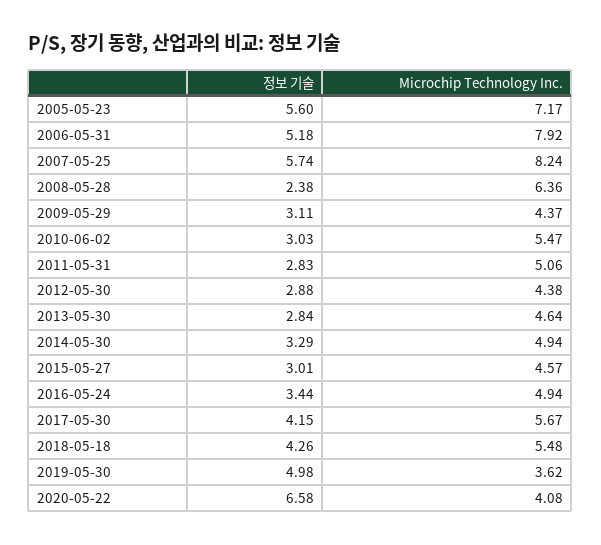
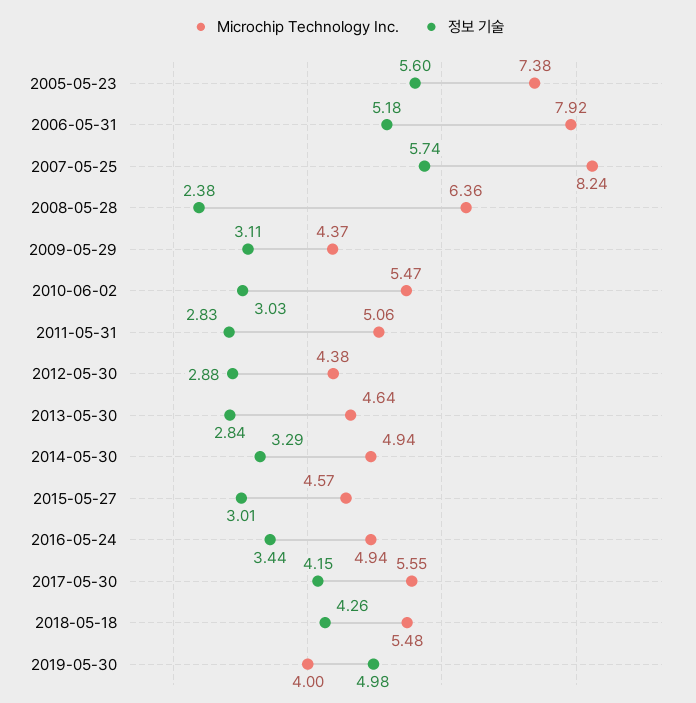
  {
    "정보 기술": {
      "2005-05-23": 5.6,
      "2006-05-31": 5.18,
      "2007-05-25": 5.74,
      "2008-05-28": 2.38,
      "2009-05-29": 3.11,
      "2010-06-02": 3.03,
      "2011-05-31": 2.83,
      "2012-05-30": 2.88,
      "2013-05-30": 2.84,
      "2014-05-30": 3.29,
      "2015-05-27": 3.01,
      "2016-05-24": 3.44,
      "2017-05-30": 4.15,
      "2018-05-18": 4.26,
-     "2019-05-30": 4.98,
+     "2019-05-30": 4.98
-     "2020-05-22": 6.58
    },
    "Microchip Technology Inc.": {
-     "2005-05-23": 7.17,
+     "2005-05-23": 7.38,
      "2006-05-31": 7.92,
      "2007-05-25": 8.24,
      "2008-05-28": 6.36,
      "2009-05-29": 4.37,
      "2010-06-02": 5.47,
      "2011-05-31": 5.06,
      "2012-05-30": 4.38,
      "2013-05-30": 4.64,
      "2014-05-30": 4.94,
      "2015-05-27": 4.57,
      "2016-05-24": 4.94,
-     "2017-05-30": 5.67,
+     "2017-05-30": 5.55,
      "2018-05-18": 5.48,
-     "2019-05-30": 3.62,
+     "2019-05-30": 4
-     "2020-05-22": 4.08
    }
  }

